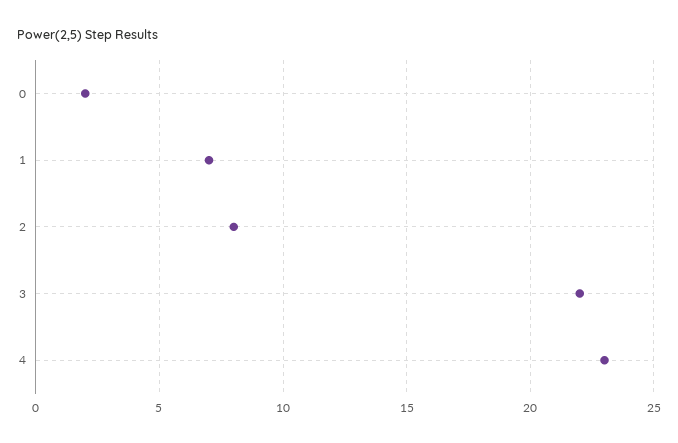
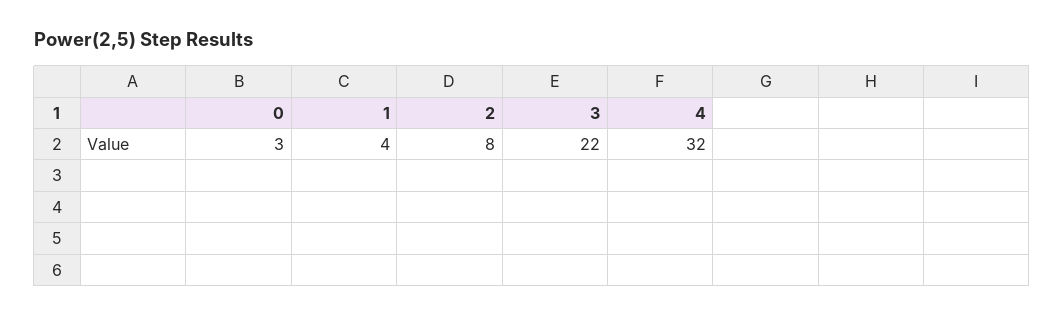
  {
-   "0": 2,
+   "0": 3,
-   "1": 7,
+   "1": 4,
    "2": 8,
    "3": 22,
-   "4": 23
+   "4": 32
  }

